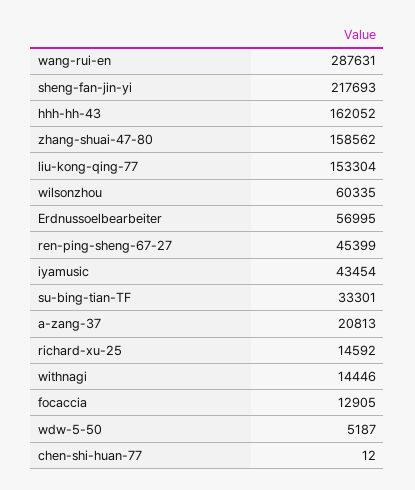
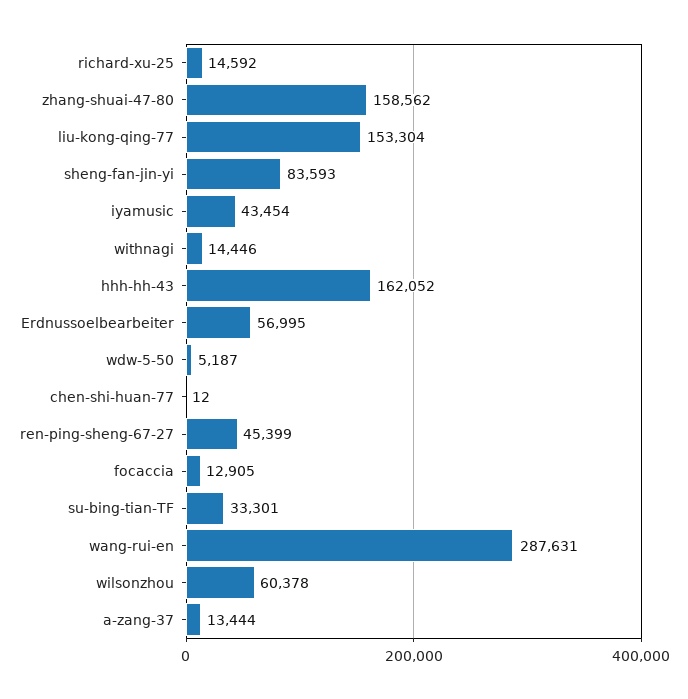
  {
    "wang-rui-en": 287631,
-   "sheng-fan-jin-yi": 217693,
+   "sheng-fan-jin-yi": 83593,
    "hhh-hh-43": 162052,
    "zhang-shuai-47-80": 158562,
    "liu-kong-qing-77": 153304,
-   "wilsonzhou": 60335,
+   "wilsonzhou": 60378,
    "Erdnussoelbearbeiter": 56995,
    "ren-ping-sheng-67-27": 45399,
    "iyamusic": 43454,
    "su-bing-tian-TF": 33301,
-   "a-zang-37": 20813,
+   "a-zang-37": 13444,
    "richard-xu-25": 14592,
    "withnagi": 14446,
    "focaccia": 12905,
    "wdw-5-50": 5187,
    "chen-shi-huan-77": 12
  }

